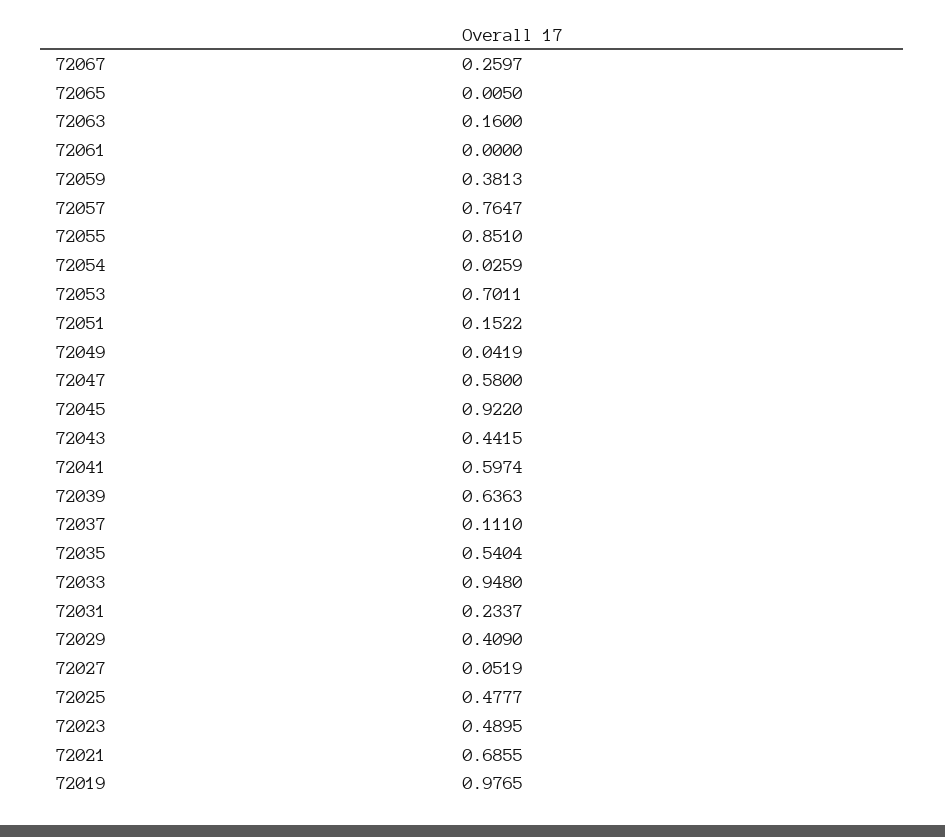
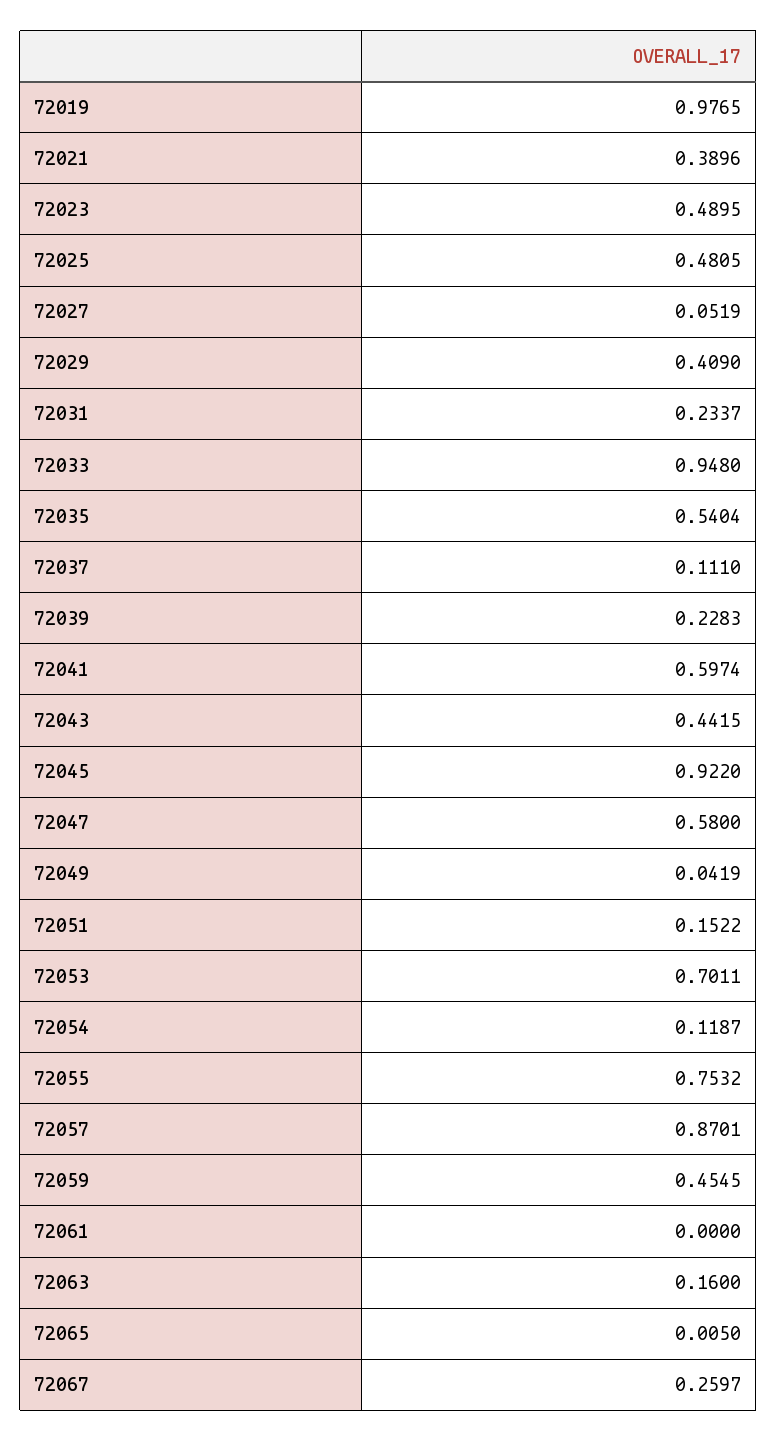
  {
    "72067": 0.2597,
    "72065": 0.005,
    "72063": 0.16,
    "72061": 0,
-   "72059": 0.3813,
+   "72059": 0.4545,
-   "72057": 0.7647,
+   "72057": 0.8701,
-   "72055": 0.851,
+   "72055": 0.7532,
-   "72054": 0.0259,
+   "72054": 0.1187,
    "72053": 0.7011,
    "72051": 0.1522,
    "72049": 0.0419,
    "72047": 0.58,
    "72045": 0.922,
    "72043": 0.4415,
    "72041": 0.5974,
-   "72039": 0.6363,
+   "72039": 0.2283,
    "72037": 0.111,
    "72035": 0.5404,
    "72033": 0.948,
    "72031": 0.2337,
    "72029": 0.409,
    "72027": 0.0519,
-   "72025": 0.4777,
+   "72025": 0.4805,
    "72023": 0.4895,
-   "72021": 0.6855,
+   "72021": 0.3896,
    "72019": 0.9765
  }

